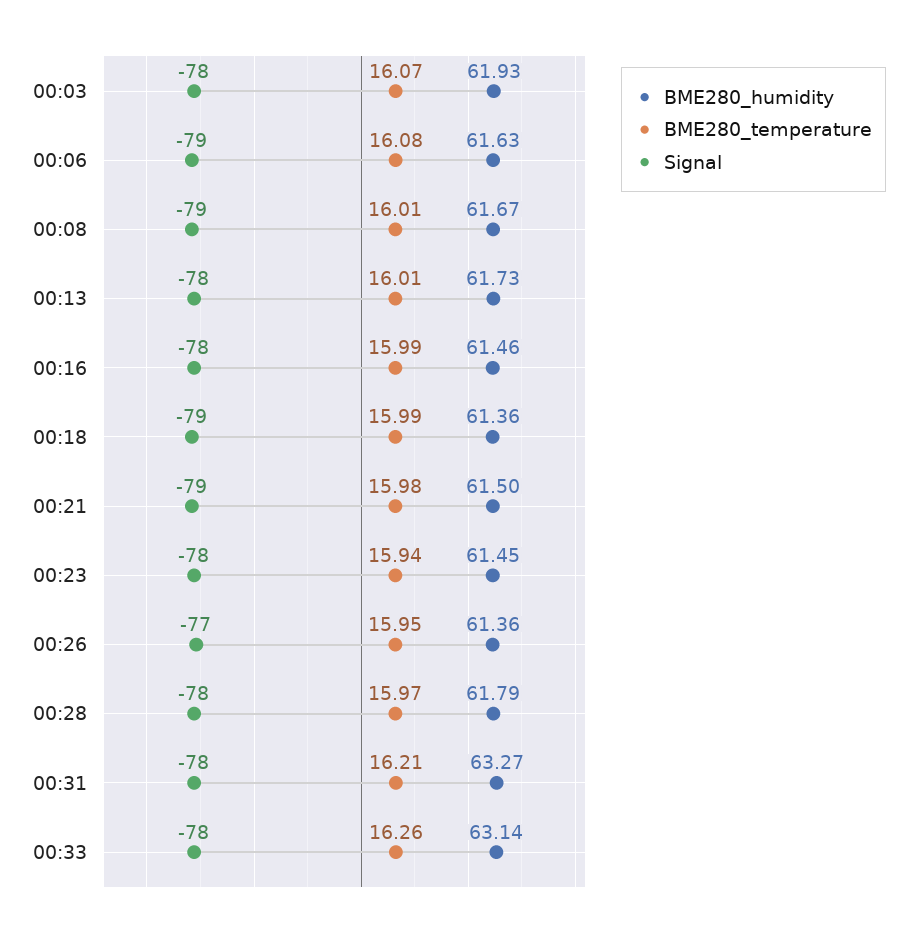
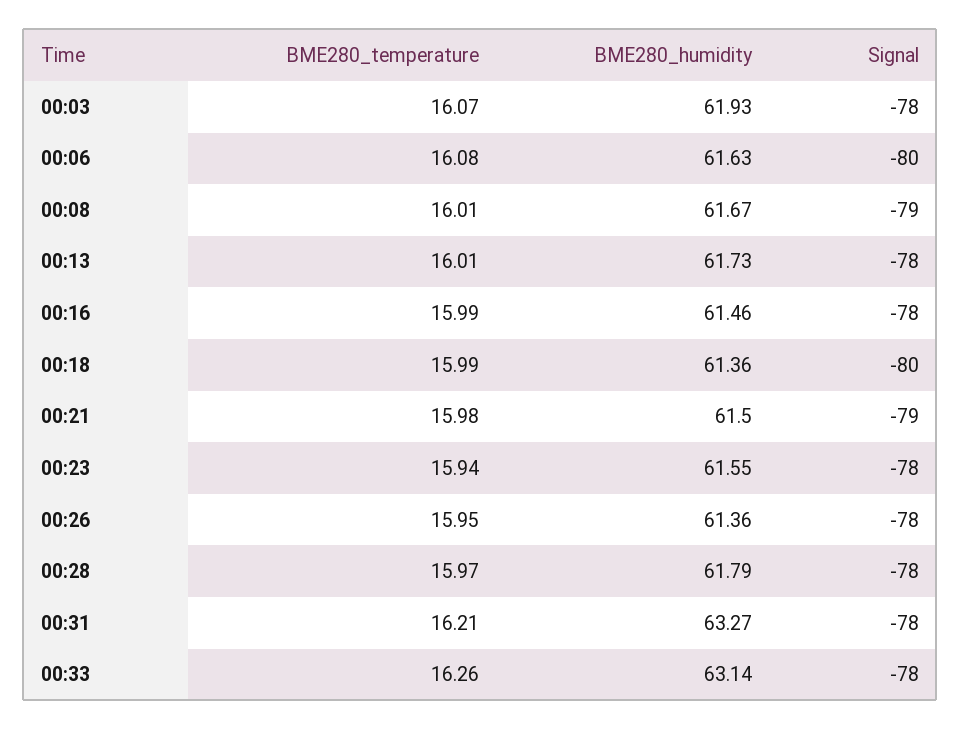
  {
    "BME280_humidity": {
      "00:03": 61.93,
      "00:06": 61.63,
      "00:08": 61.67,
      "00:13": 61.73,
      "00:16": 61.46,
      "00:18": 61.36,
      "00:21": 61.5,
-     "00:23": 61.45,
+     "00:23": 61.55,
      "00:26": 61.36,
      "00:28": 61.79,
      "00:31": 63.27,
      "00:33": 63.14
    },
    "BME280_temperature": {
      "00:03": 16.07,
      "00:06": 16.08,
      "00:08": 16.01,
      "00:13": 16.01,
      "00:16": 15.99,
      "00:18": 15.99,
      "00:21": 15.98,
      "00:23": 15.94,
      "00:26": 15.95,
      "00:28": 15.97,
      "00:31": 16.21,
      "00:33": 16.26
    },
    "Signal": {
      "00:03": -78,
-     "00:06": -79,
+     "00:06": -80,
      "00:08": -79,
      "00:13": -78,
      "00:16": -78,
-     "00:18": -79,
+     "00:18": -80,
      "00:21": -79,
      "00:23": -78,
-     "00:26": -77,
+     "00:26": -78,
      "00:28": -78,
      "00:31": -78,
      "00:33": -78
    }
  }

